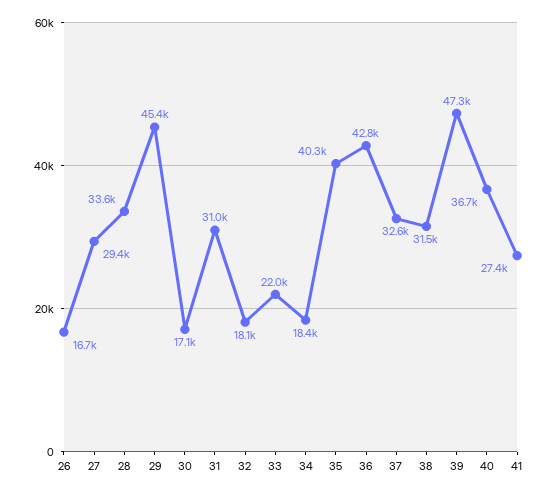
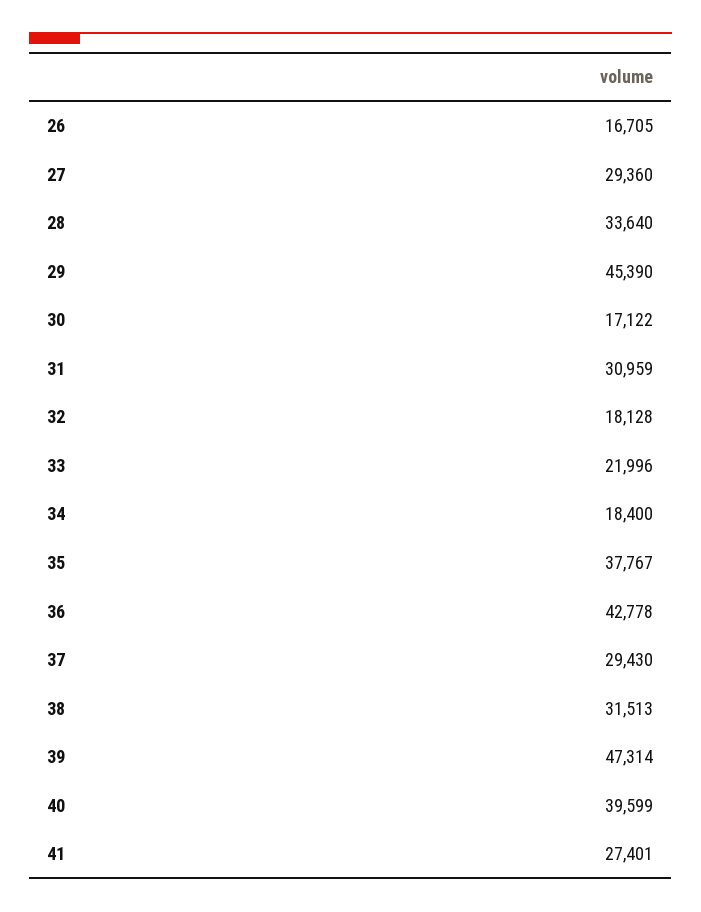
  {
    "26": 16705,
    "27": 29360,
    "28": 33640,
    "29": 45390,
    "30": 17122,
    "31": 30959,
    "32": 18128,
    "33": 21996,
    "34": 18400,
-   "35": 40300,
+   "35": 37767,
    "36": 42778,
-   "37": 32600,
+   "37": 29430,
    "38": 31513,
    "39": 47314,
-   "40": 36700,
+   "40": 39599,
    "41": 27401
  }

